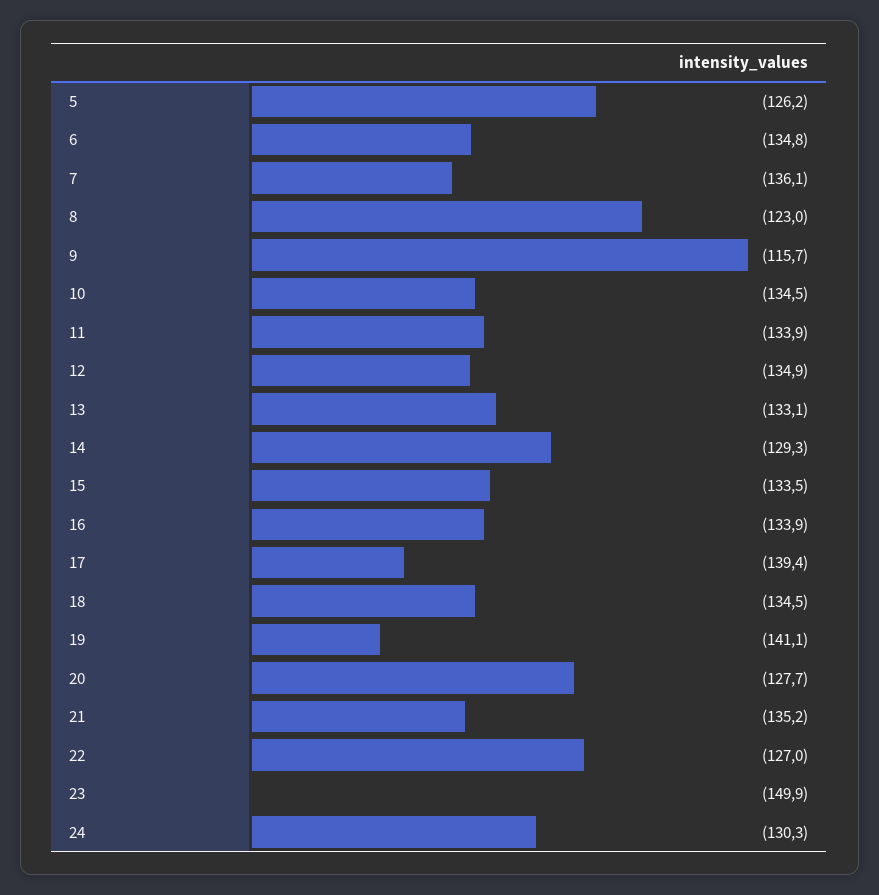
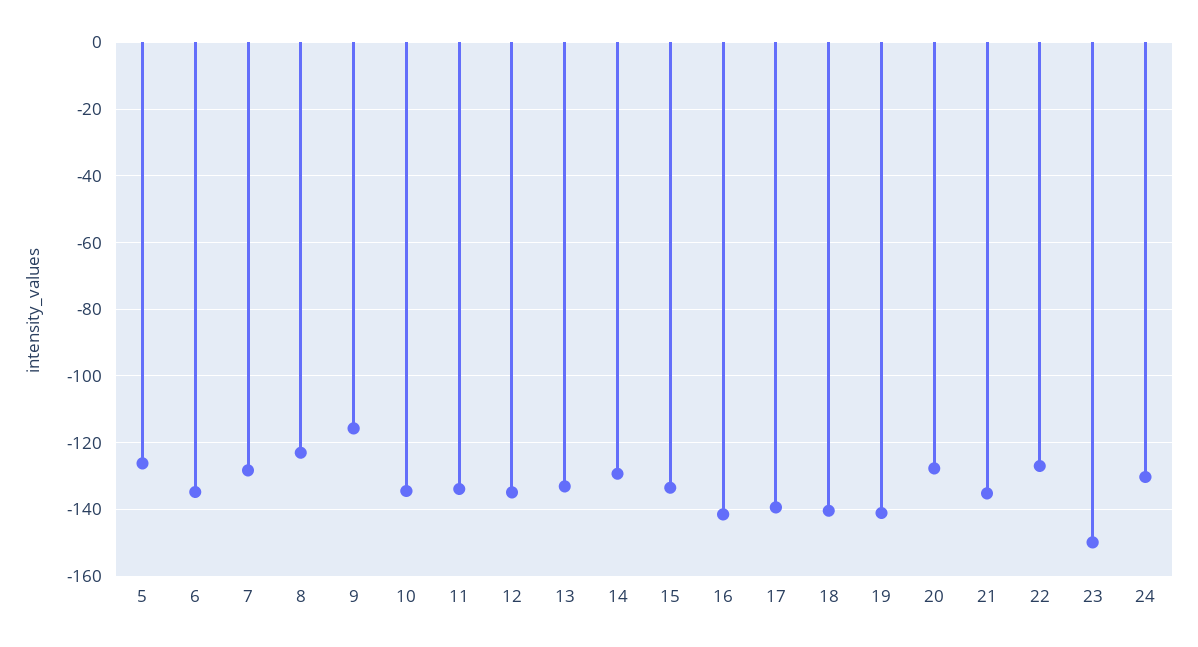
  {
    "5": -126.2,
    "6": -134.8,
-   "7": -136.1,
+   "7": -128,
    "8": -123,
    "9": -115.7,
    "10": -134.5,
    "11": -133.9,
    "12": -134.9,
    "13": -133.1,
    "14": -129.3,
    "15": -133.5,
-   "16": -133.9,
+   "16": -142,
    "17": -139.4,
-   "18": -134.5,
+   "18": -140,
    "19": -141.1,
    "20": -127.7,
    "21": -135.2,
    "22": -127,
    "23": -149.9,
    "24": -130.3
  }

